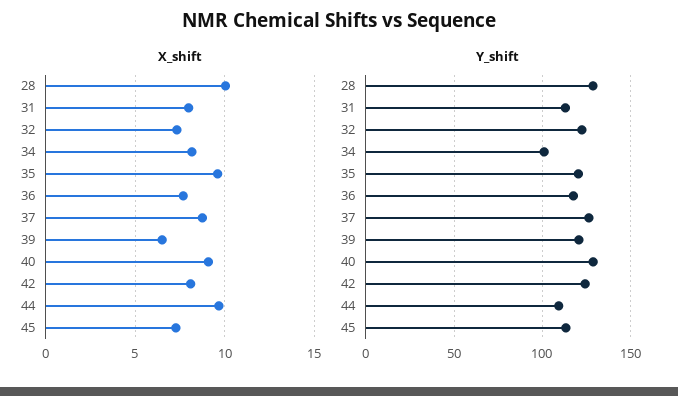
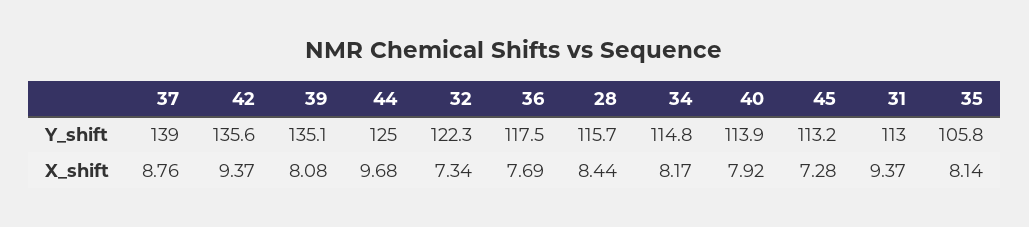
  {
    "X_shift": {
-     "28": 10,
+     "28": 8.44,
-     "31": 8,
+     "31": 9.37,
      "32": 7.34,
      "34": 8.17,
-     "35": 9.5,
+     "35": 8.14,
      "36": 7.69,
      "37": 8.76,
-     "39": 6.5,
+     "39": 8.08,
-     "40": 9,
+     "40": 7.92,
-     "42": 8,
+     "42": 9.37,
      "44": 9.68,
      "45": 7.28
    },
    "Y_shift": {
-     "28": 130,
+     "28": 115.7,
      "31": 113,
      "32": 122.3,
-     "34": 100,
+     "34": 114.8,
-     "35": 120,
+     "35": 105.8,
      "36": 117.5,
-     "37": 125,
+     "37": 139,
-     "39": 120,
+     "39": 135.1,
-     "40": 130,
+     "40": 113.9,
-     "42": 125,
+     "42": 135.6,
-     "44": 110,
+     "44": 125,
      "45": 113.2
    }
  }

